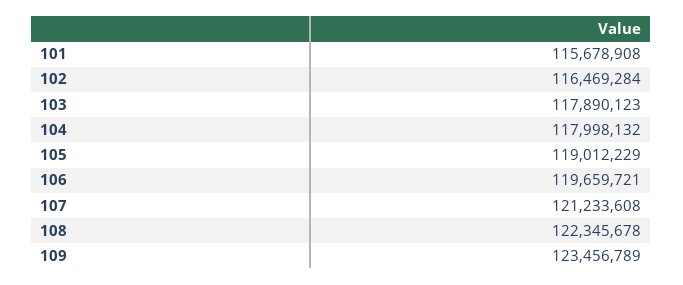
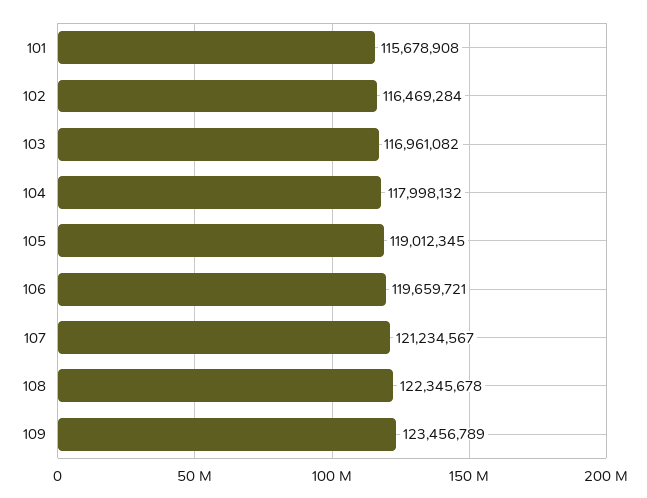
  {
    "101": 115678908,
    "102": 116469284,
-   "103": 117890123,
+   "103": 116961082,
    "104": 117998132,
-   "105": 119012229,
+   "105": 119012345,
    "106": 119659721,
-   "107": 121233608,
+   "107": 121234567,
    "108": 122345678,
    "109": 123456789
  }

